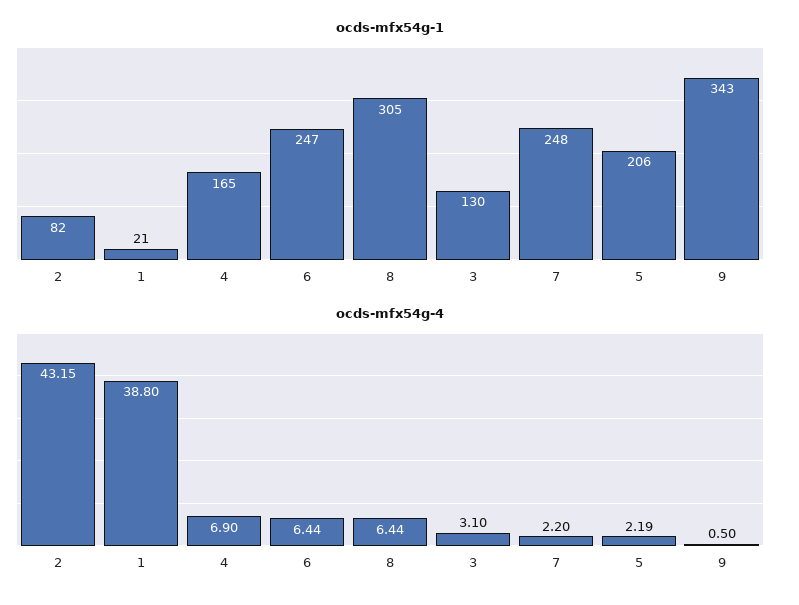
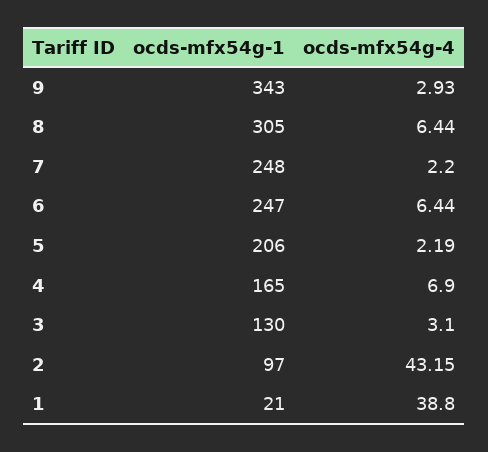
  {
    "ocds-mfx54g-1": {
-     "2": 82,
+     "2": 97,
      "1": 21,
      "4": 165,
      "6": 247,
      "8": 305,
      "3": 130,
      "7": 248,
      "5": 206,
      "9": 343
    },
    "ocds-mfx54g-4": {
      "2": 43.15,
      "1": 38.8,
      "4": 6.9,
      "6": 6.44,
      "8": 6.44,
      "3": 3.1,
      "7": 2.2,
      "5": 2.19,
-     "9": 0.5
+     "9": 2.93
    }
  }

